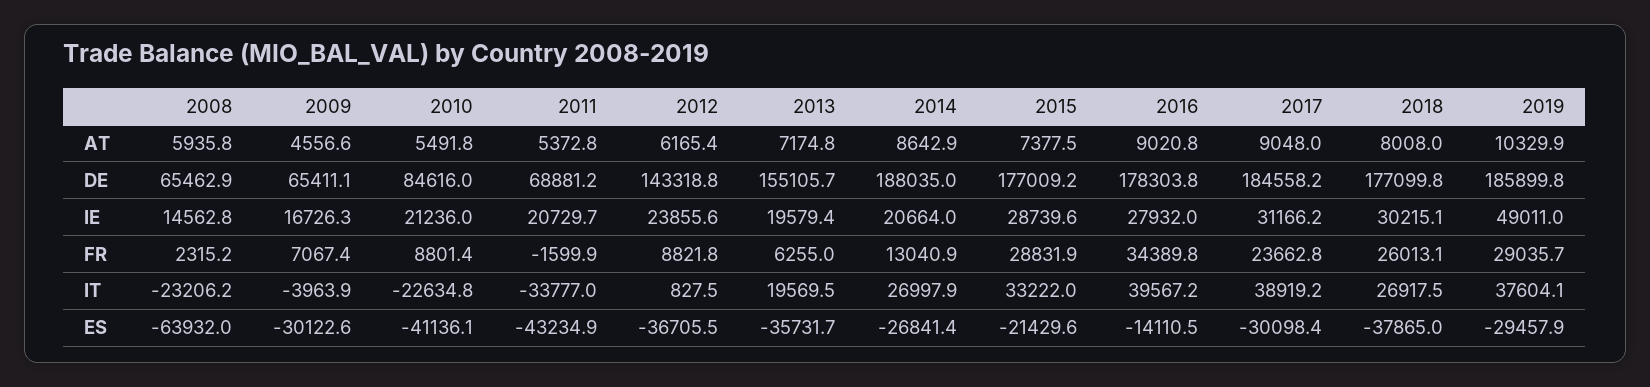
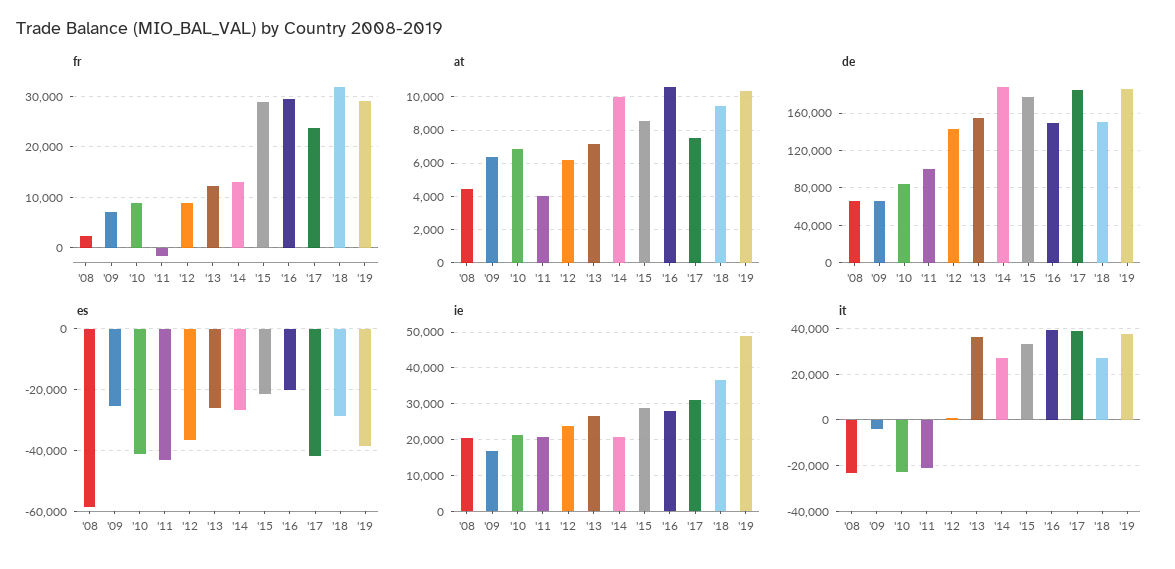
  {
    "AT": {
-     "2008": 5935.8,
+     "2008": 4500,
-     "2009": 4556.6,
+     "2009": 6500,
-     "2010": 5491.8,
+     "2010": 7000,
-     "2011": 5372.8,
+     "2011": 4000,
      "2012": 6165.4,
      "2013": 7174.8,
-     "2014": 8642.9,
+     "2014": 10000,
-     "2015": 7377.5,
+     "2015": 8500,
-     "2016": 9020.8,
+     "2016": 10500,
-     "2017": 9048,
+     "2017": 7500,
-     "2018": 8008,
+     "2018": 9500,
      "2019": 10329.9
    },
    "DE": {
      "2008": 65462.9,
      "2009": 65411.1,
      "2010": 84616,
-     "2011": 68881.2,
+     "2011": 100000,
      "2012": 143318.8,
      "2013": 155105.7,
      "2014": 188035,
      "2015": 177009.2,
-     "2016": 178303.8,
+     "2016": 150000,
      "2017": 184558.2,
-     "2018": 177099.8,
+     "2018": 150000,
      "2019": 185899.8
    },
    "IE": {
-     "2008": 14562.8,
+     "2008": 20000,
      "2009": 16726.3,
      "2010": 21236,
      "2011": 20729.7,
      "2012": 23855.6,
-     "2013": 19579.4,
+     "2013": 26000,
      "2014": 20664,
      "2015": 28739.6,
      "2016": 27932,
      "2017": 31166.2,
-     "2018": 30215.1,
+     "2018": 36000,
      "2019": 49011
    },
    "FR": {
      "2008": 2315.2,
      "2009": 7067.4,
      "2010": 8801.4,
      "2011": -1599.9,
      "2012": 8821.8,
-     "2013": 6255,
+     "2013": 12000,
      "2014": 13040.9,
      "2015": 28831.9,
-     "2016": 34389.8,
+     "2016": 30000,
      "2017": 23662.8,
-     "2018": 26013.1,
+     "2018": 32000,
      "2019": 29035.7
    },
    "IT": {
      "2008": -23206.2,
      "2009": -3963.9,
      "2010": -22634.8,
-     "2011": -33777,
+     "2011": -20000,
      "2012": 827.5,
-     "2013": 19569.5,
+     "2013": 35000,
      "2014": 26997.9,
      "2015": 33222,
      "2016": 39567.2,
      "2017": 38919.2,
      "2018": 26917.5,
      "2019": 37604.1
    },
    "ES": {
-     "2008": -63932,
+     "2008": -58000,
-     "2009": -30122.6,
+     "2009": -26000,
      "2010": -41136.1,
      "2011": -43234.9,
      "2012": -36705.5,
-     "2013": -35731.7,
+     "2013": -26000,
      "2014": -26841.4,
      "2015": -21429.6,
-     "2016": -14110.5,
+     "2016": -20000,
-     "2017": -30098.4,
+     "2017": -42000,
-     "2018": -37865,
+     "2018": -28000,
-     "2019": -29457.9
+     "2019": -38000
    }
  }

